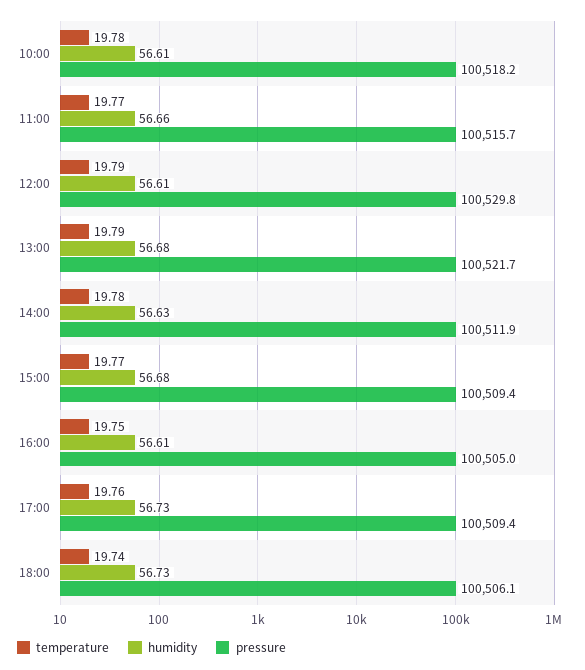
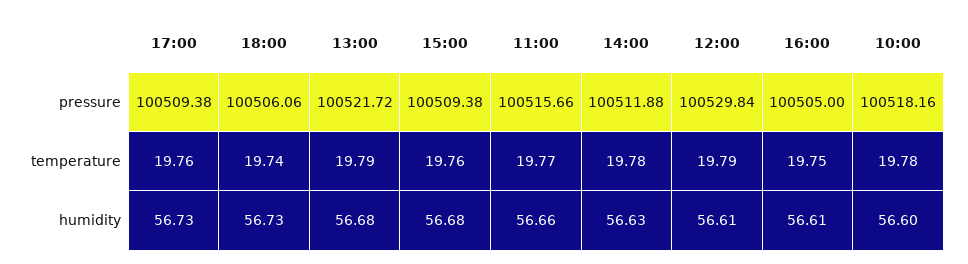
  {
    "temperature": {
      "10:00": 19.78,
      "11:00": 19.77,
      "12:00": 19.79,
      "13:00": 19.79,
      "14:00": 19.78,
-     "15:00": 19.77,
+     "15:00": 19.76,
      "16:00": 19.75,
      "17:00": 19.76,
      "18:00": 19.74
    },
    "humidity": {
-     "10:00": 56.61,
+     "10:00": 56.6,
      "11:00": 56.66,
      "12:00": 56.61,
      "13:00": 56.68,
      "14:00": 56.63,
      "15:00": 56.68,
      "16:00": 56.61,
      "17:00": 56.73,
      "18:00": 56.73
    },
    "pressure": {
      "10:00": 100518.16,
      "11:00": 100515.66,
      "12:00": 100529.84,
      "13:00": 100521.72,
      "14:00": 100511.88,
      "15:00": 100509.38,
      "16:00": 100505,
      "17:00": 100509.38,
      "18:00": 100506.06
    }
  }

